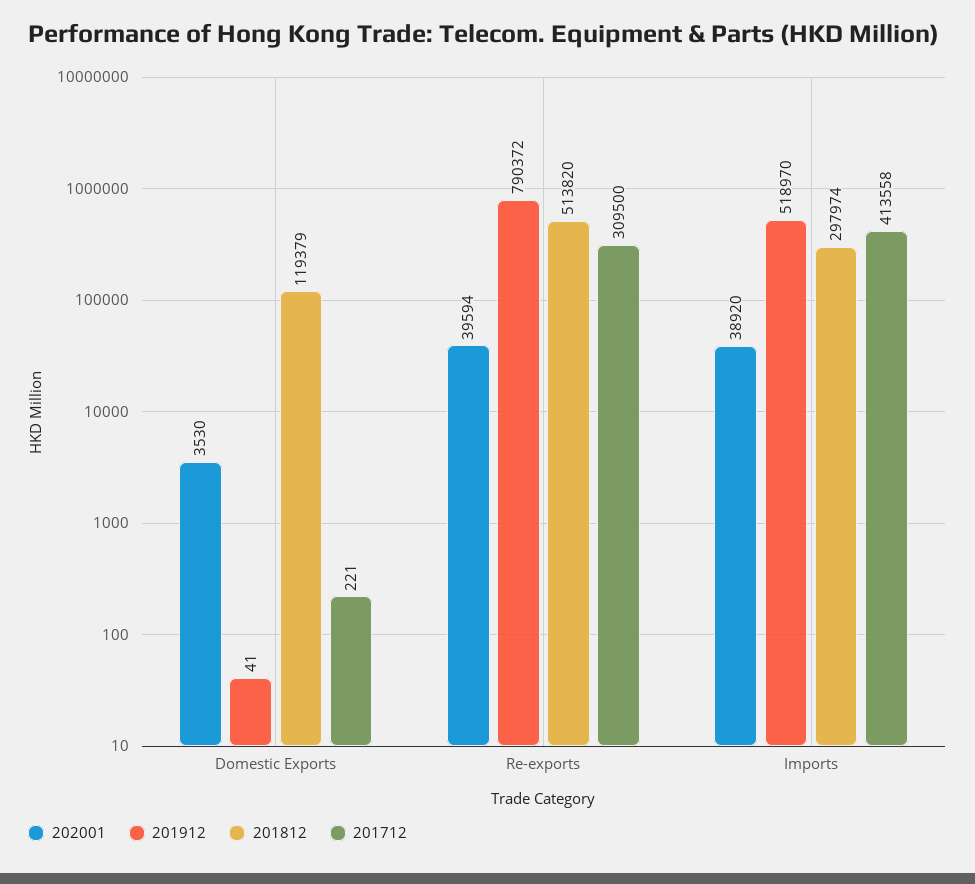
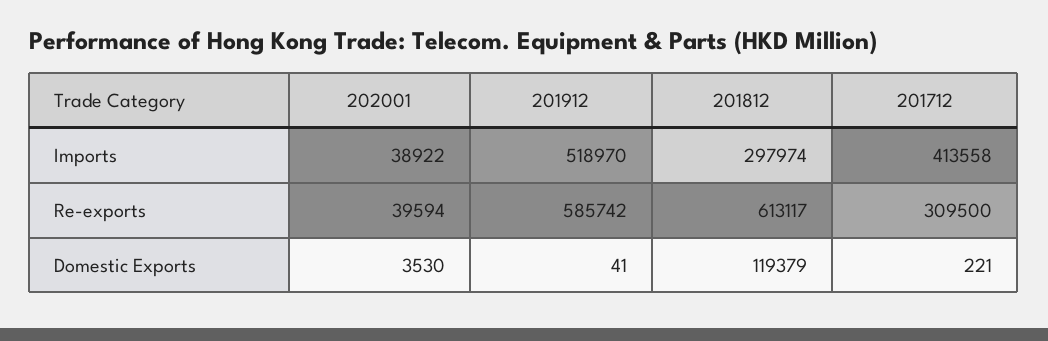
  {
    "202001": {
      "Domestic Exports": 3530,
      "Re-exports": 39594,
-     "Imports": 38920
+     "Imports": 38922
    },
    "201912": {
      "Domestic Exports": 41,
-     "Re-exports": 790372,
+     "Re-exports": 585742,
      "Imports": 518970
    },
    "201812": {
      "Domestic Exports": 119379,
-     "Re-exports": 513820,
+     "Re-exports": 613117,
      "Imports": 297974
    },
    "201712": {
      "Domestic Exports": 221,
      "Re-exports": 309500,
      "Imports": 413558
    }
  }

